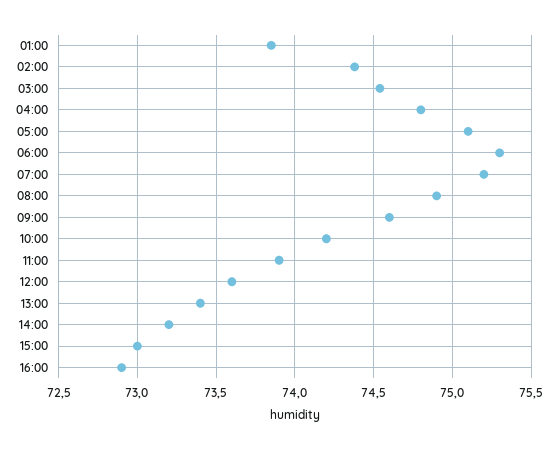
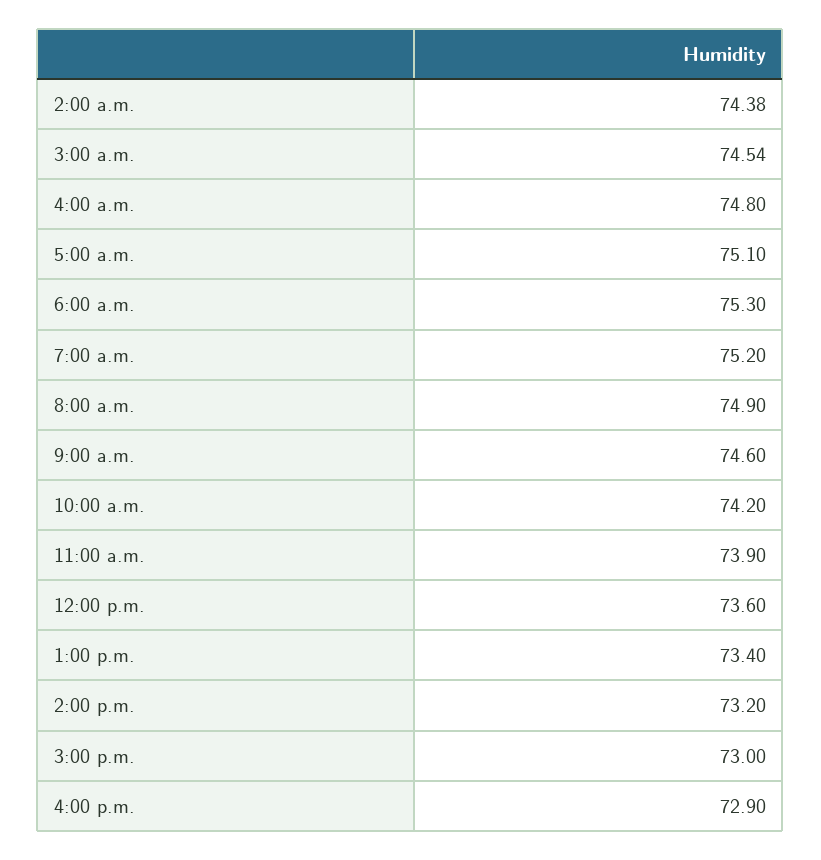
  {
-   "01:00": 73.85,
    "02:00": 74.38,
    "03:00": 74.54,
    "04:00": 74.8,
    "05:00": 75.1,
    "06:00": 75.3,
    "07:00": 75.2,
    "08:00": 74.9,
    "09:00": 74.6,
    "10:00": 74.2,
    "11:00": 73.9,
    "12:00": 73.6,
    "13:00": 73.4,
    "14:00": 73.2,
    "15:00": 73,
    "16:00": 72.9
  }

